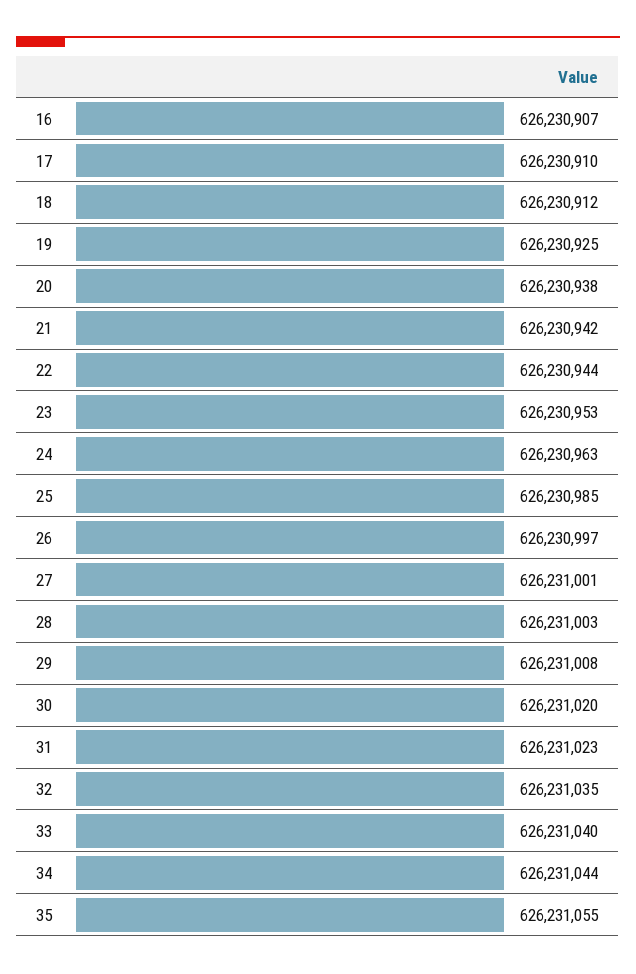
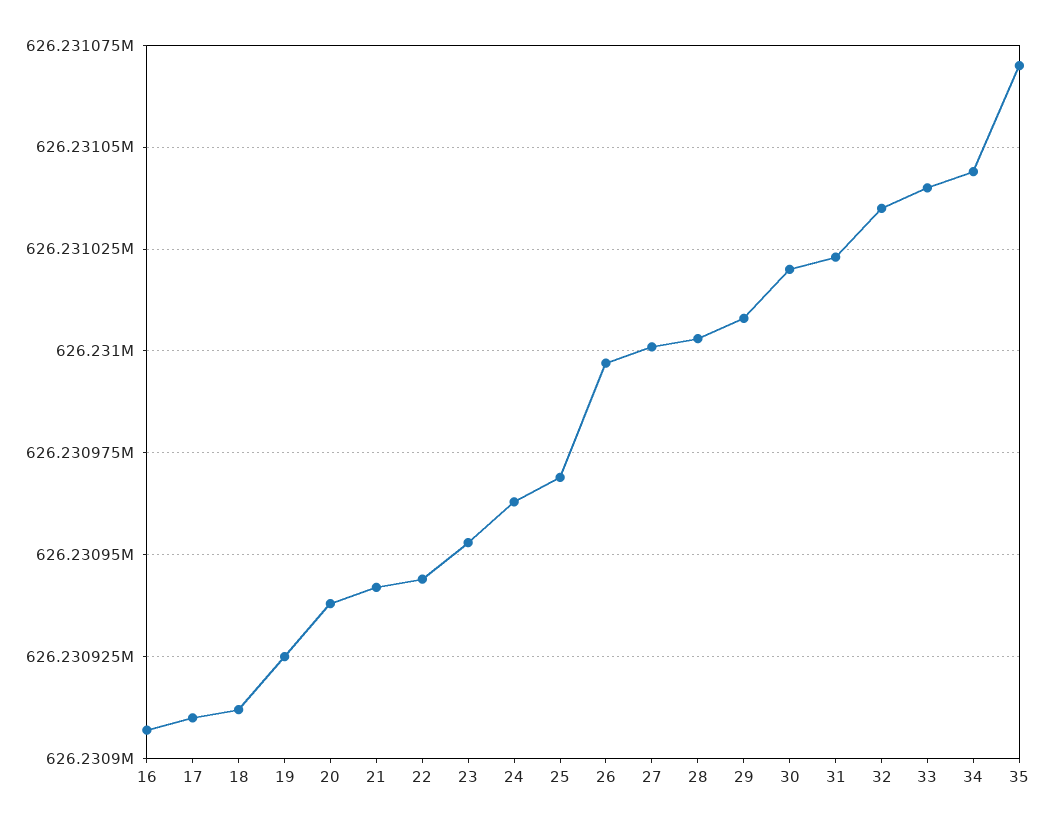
  {
    "16": 626230907,
    "17": 626230910,
    "18": 626230912,
    "19": 626230925,
    "20": 626230938,
    "21": 626230942,
    "22": 626230944,
    "23": 626230953,
    "24": 626230963,
-   "25": 626230985,
+   "25": 626230970,
    "26": 626230997,
    "27": 626231001,
    "28": 626231003,
    "29": 626231008,
    "30": 626231020,
    "31": 626231023,
    "32": 626231035,
    "33": 626231040,
    "34": 626231044,
-   "35": 626231055
+   "35": 626231070
  }

